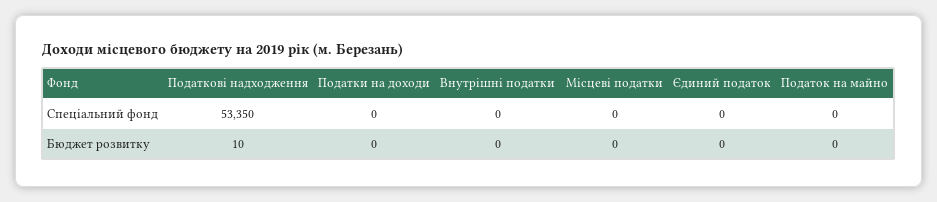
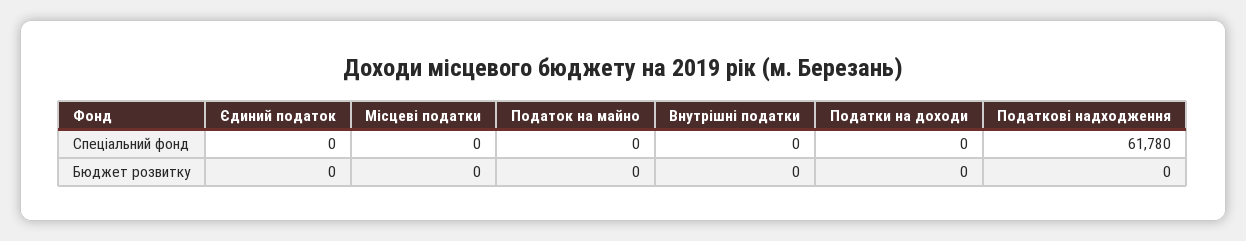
  {
    "Податкові надходження": {
-     "Спеціальний фонд": 53350,
+     "Спеціальний фонд": 61780,
-     "Бюджет розвитку": 10
+     "Бюджет розвитку": 0
    },
    "Податки на доходи": {
      "Спеціальний фонд": 0,
      "Бюджет розвитку": 0
    },
    "Внутрішні податки": {
      "Спеціальний фонд": 0,
      "Бюджет розвитку": 0
    },
    "Місцеві податки": {
      "Спеціальний фонд": 0,
      "Бюджет розвитку": 0
    },
    "Єдиний податок": {
      "Спеціальний фонд": 0,
      "Бюджет розвитку": 0
    },
    "Податок на майно": {
      "Спеціальний фонд": 0,
      "Бюджет розвитку": 0
    }
  }

